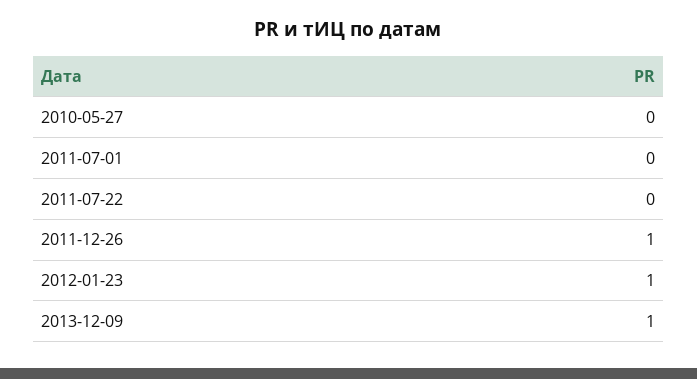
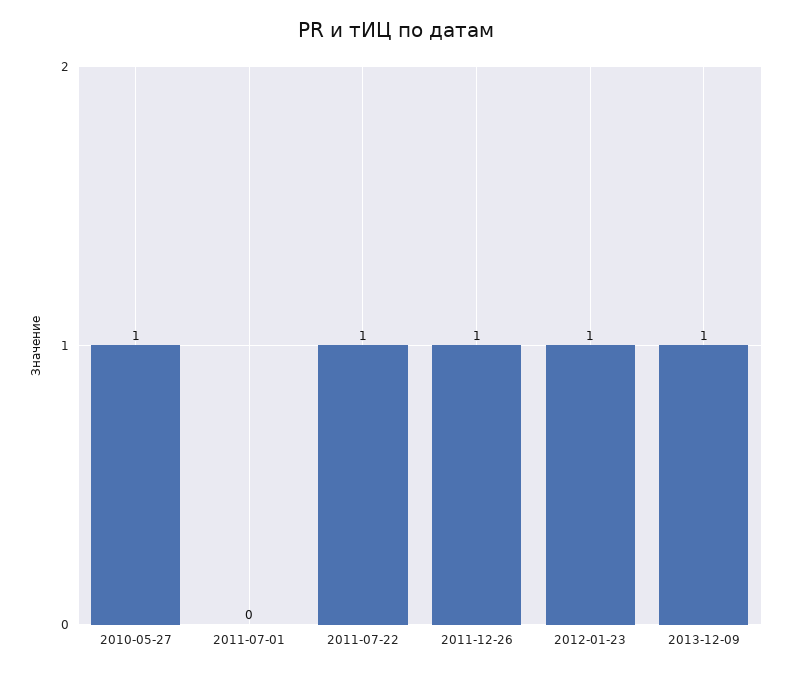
  {
-   "2010-05-27": 0,
+   "2010-05-27": 1,
    "2011-07-01": 0,
-   "2011-07-22": 0,
+   "2011-07-22": 1,
    "2011-12-26": 1,
    "2012-01-23": 1,
    "2013-12-09": 1
  }

